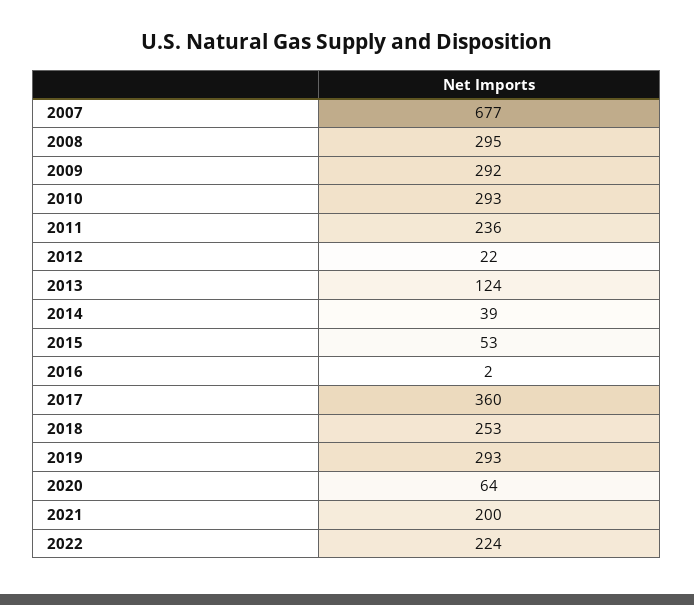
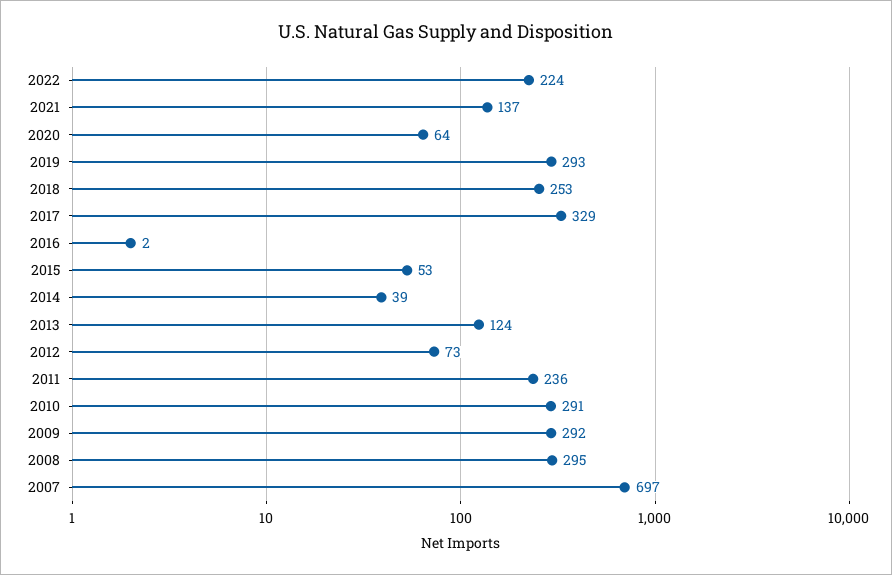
  {
-   "2007": 677,
+   "2007": 697,
    "2008": 295,
    "2009": 292,
-   "2010": 293,
+   "2010": 291,
    "2011": 236,
-   "2012": 22,
+   "2012": 73,
    "2013": 124,
    "2014": 39,
    "2015": 53,
    "2016": 2,
-   "2017": 360,
+   "2017": 329,
    "2018": 253,
    "2019": 293,
    "2020": 64,
-   "2021": 200,
+   "2021": 137,
    "2022": 224
  }

